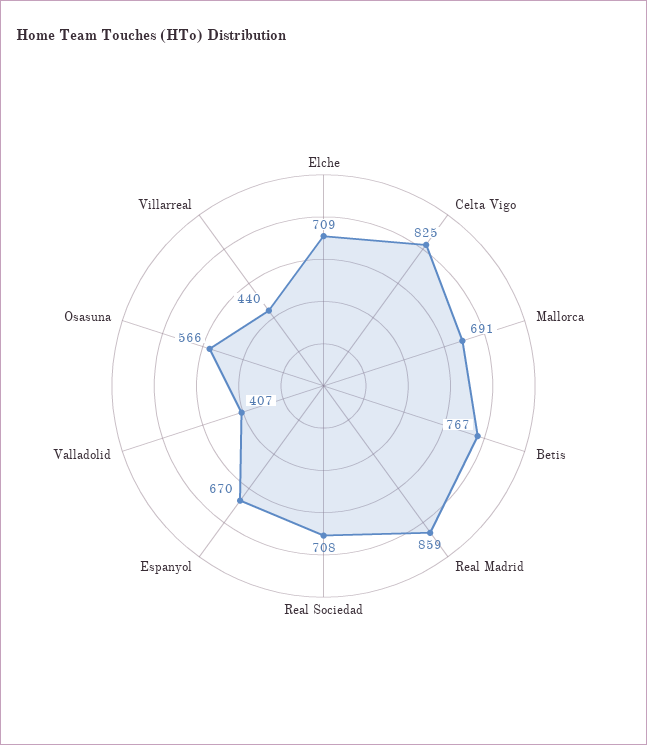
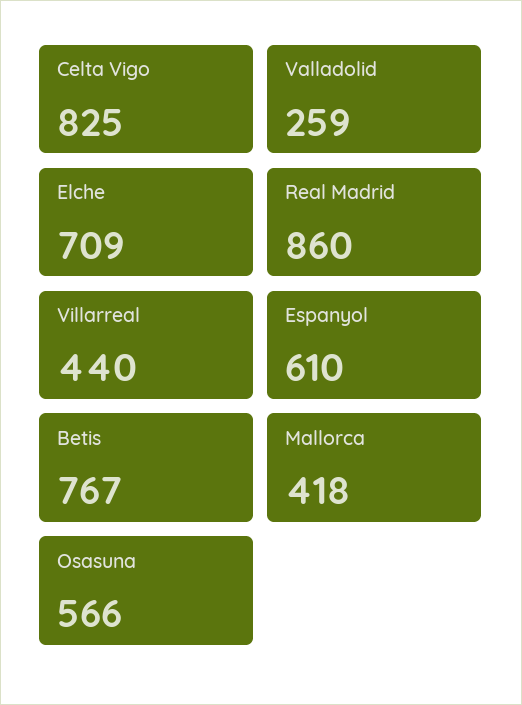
  {
    "Elche": 709,
    "Celta Vigo": 825,
-   "Mallorca": 691,
+   "Mallorca": 418,
    "Betis": 767,
-   "Real Madrid": 859,
+   "Real Madrid": 860,
-   "Real Sociedad": 708,
-   "Espanyol": 670,
+   "Espanyol": 610,
-   "Valladolid": 407,
+   "Valladolid": 259,
    "Osasuna": 566,
    "Villarreal": 440
  }

